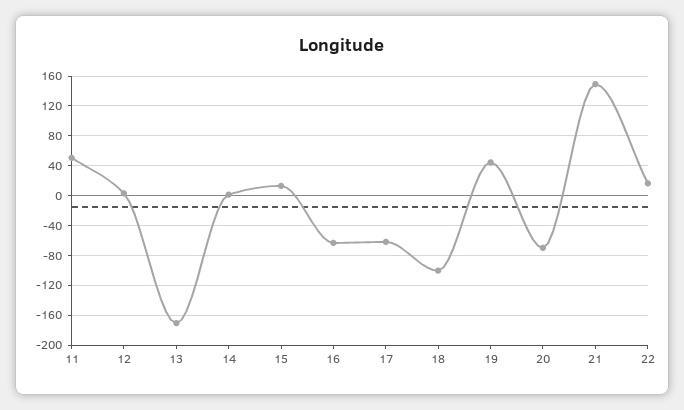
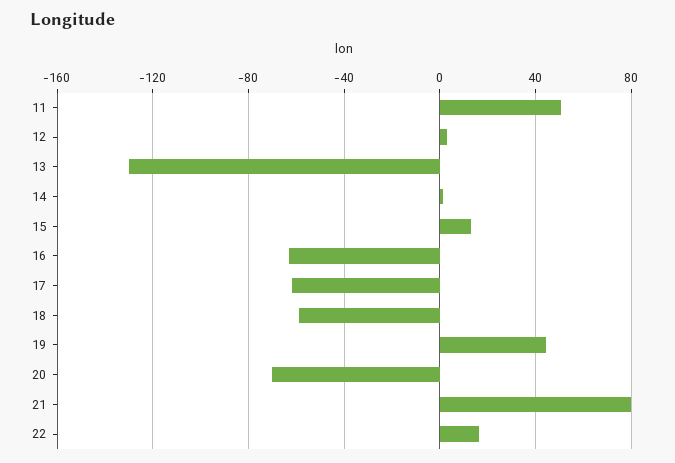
  {
    "11": 50,
    "12": 5,
-   "13": -170,
+   "13": -130,
    "14": 0,
    "15": 15,
    "16": -65,
    "17": -60,
-   "18": -100,
+   "18": -60,
    "19": 45,
    "20": -70,
-   "21": 150,
+   "21": 80,
    "22": 15
  }

